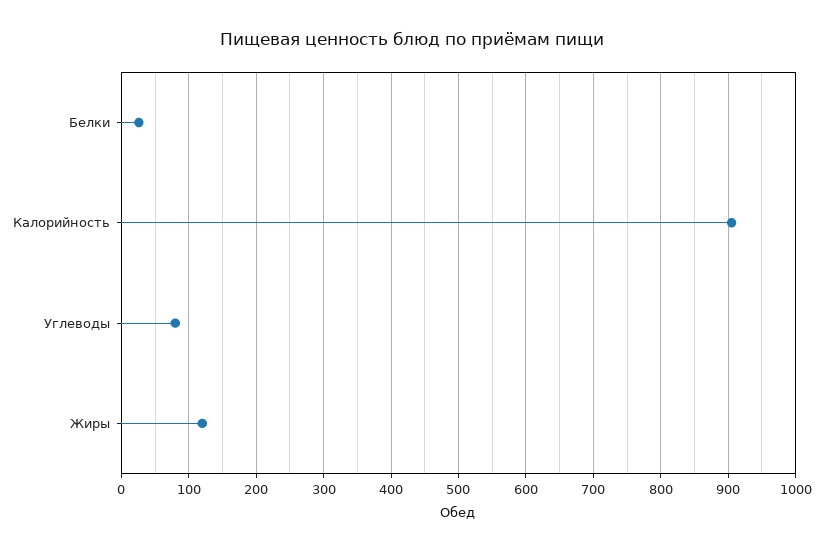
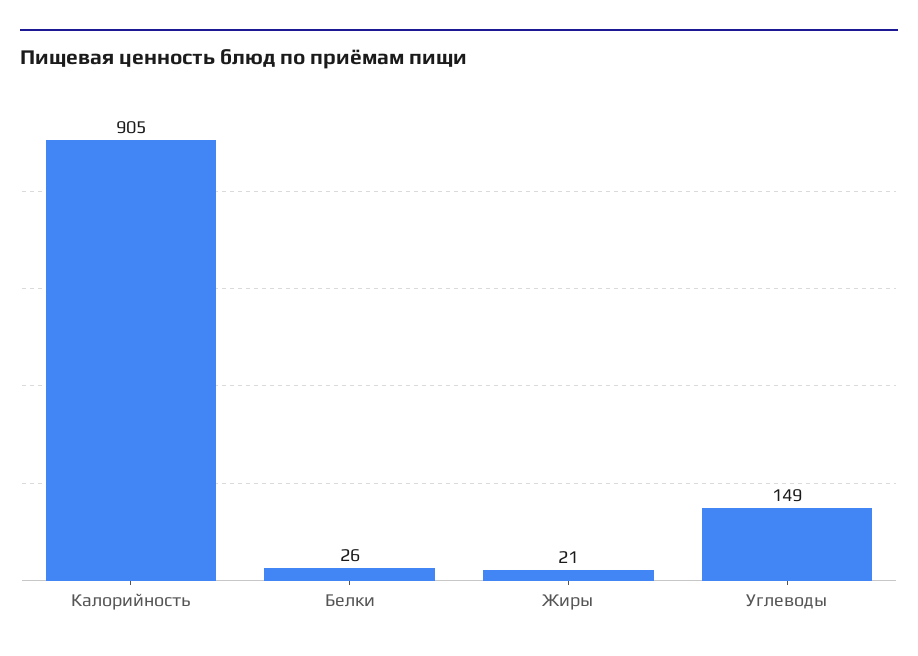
  {
    "Белки": 26,
    "Калорийность": 905,
-   "Углеводы": 80,
+   "Углеводы": 149,
-   "Жиры": 120
+   "Жиры": 21
  }

